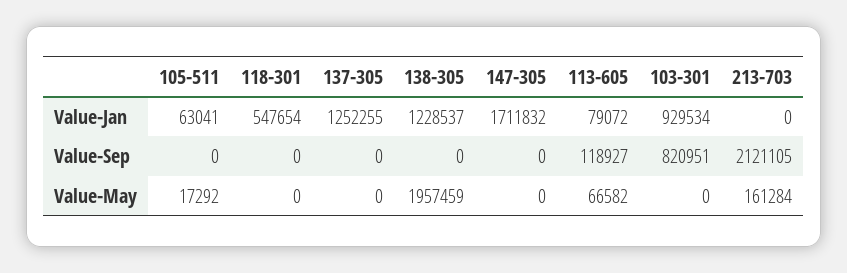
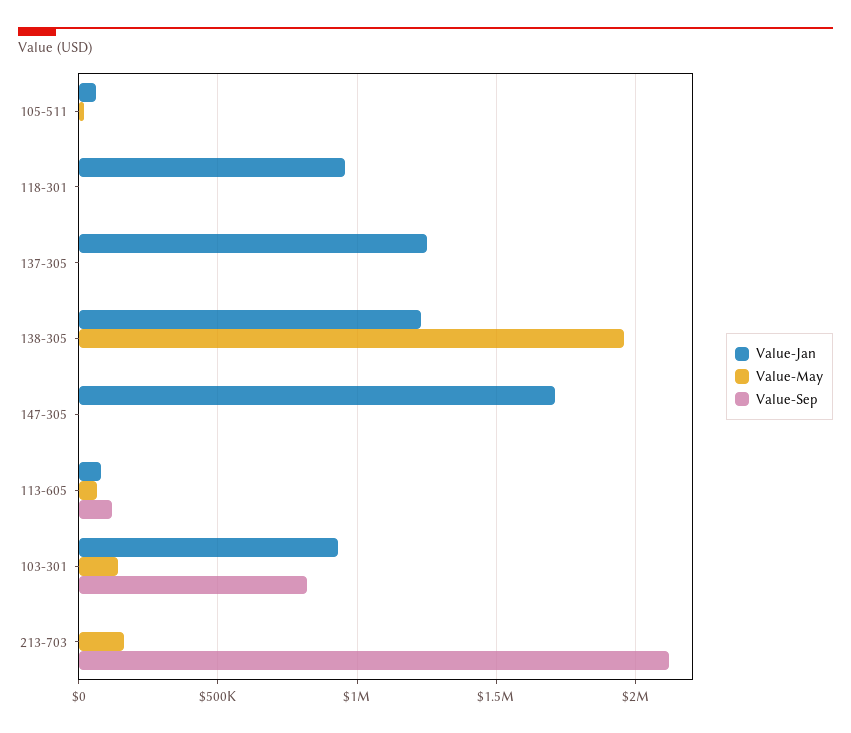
  {
    "Value-Jan": {
      "105-511": 63041,
-     "118-301": 547654,
+     "118-301": 950000,
      "137-305": 1252255,
      "138-305": 1228537,
      "147-305": 1711832,
      "113-605": 79072,
      "103-301": 929534,
      "213-703": 0
    },
    "Value-Sep": {
      "105-511": 0,
      "118-301": 0,
      "137-305": 0,
      "138-305": 0,
      "147-305": 0,
      "113-605": 118927,
      "103-301": 820951,
      "213-703": 2121105
    },
    "Value-May": {
      "105-511": 17292,
      "118-301": 0,
      "137-305": 0,
      "138-305": 1957459,
      "147-305": 0,
      "113-605": 66582,
-     "103-301": 0,
+     "103-301": 150000,
      "213-703": 161284
    }
  }

